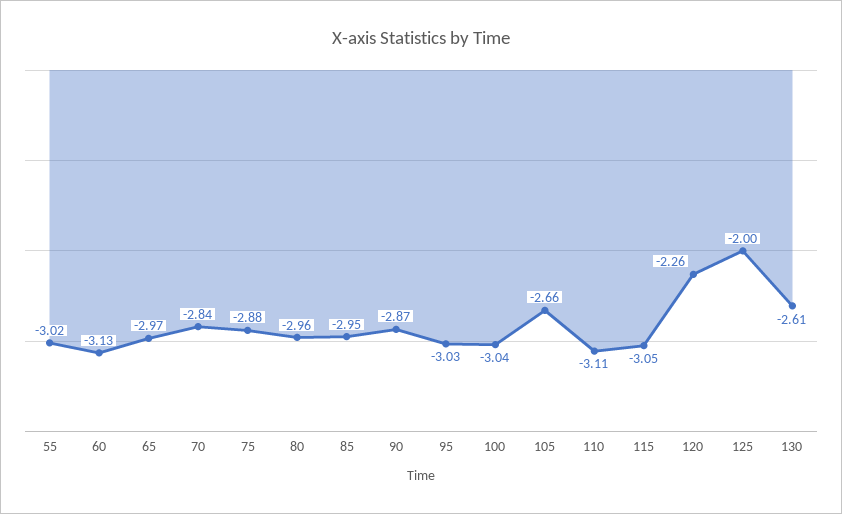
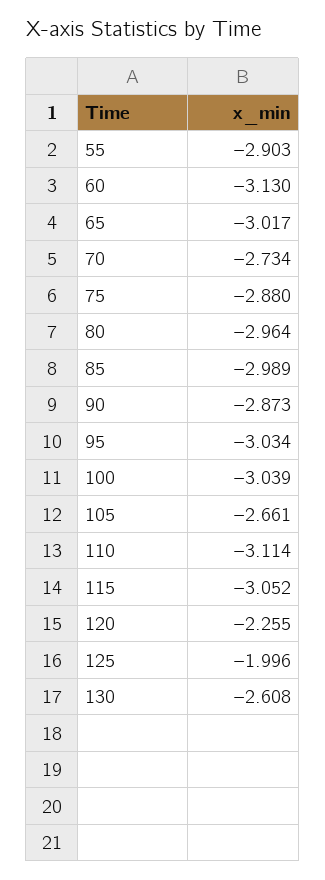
  {
-   "55": -3.02,
+   "55": -2.903,
    "60": -3.13,
-   "65": -2.97,
+   "65": -3.017,
-   "70": -2.84,
+   "70": -2.734,
    "75": -2.88,
    "80": -2.964,
-   "85": -2.95,
+   "85": -2.989,
    "90": -2.873,
    "95": -3.034,
    "100": -3.039,
    "105": -2.661,
    "110": -3.114,
    "115": -3.052,
    "120": -2.255,
    "125": -1.996,
    "130": -2.608
  }

